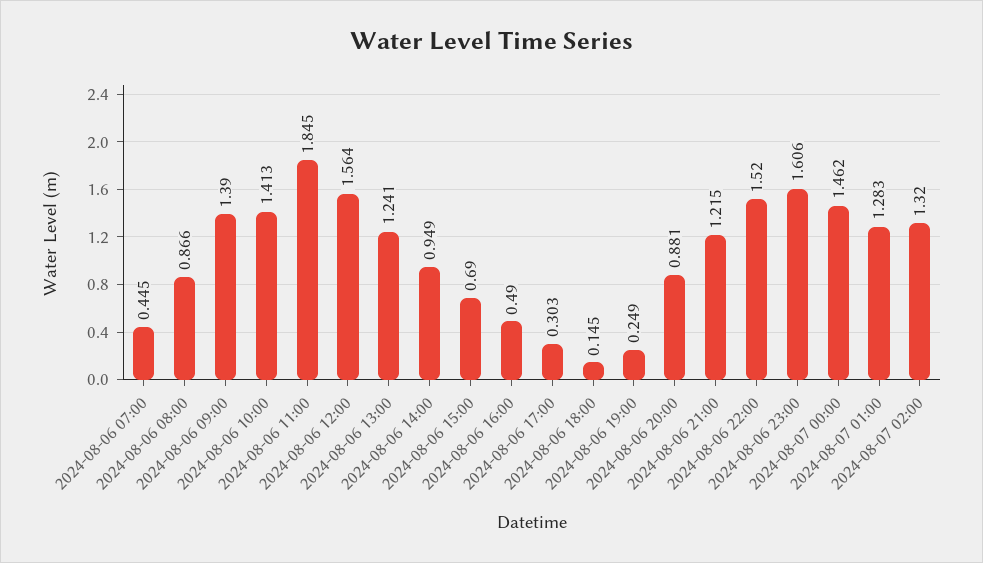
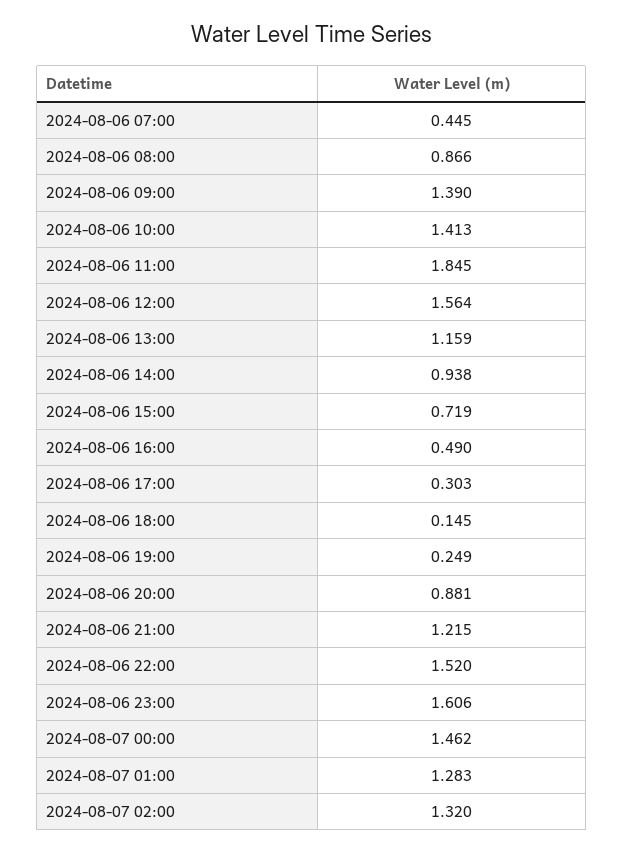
  {
    "2024-08-06 07:00": 0.445,
    "2024-08-06 08:00": 0.866,
    "2024-08-06 09:00": 1.39,
    "2024-08-06 10:00": 1.413,
    "2024-08-06 11:00": 1.845,
    "2024-08-06 12:00": 1.564,
-   "2024-08-06 13:00": 1.241,
+   "2024-08-06 13:00": 1.159,
-   "2024-08-06 14:00": 0.949,
+   "2024-08-06 14:00": 0.938,
-   "2024-08-06 15:00": 0.69,
+   "2024-08-06 15:00": 0.719,
    "2024-08-06 16:00": 0.49,
    "2024-08-06 17:00": 0.303,
    "2024-08-06 18:00": 0.145,
    "2024-08-06 19:00": 0.249,
    "2024-08-06 20:00": 0.881,
    "2024-08-06 21:00": 1.215,
    "2024-08-06 22:00": 1.52,
    "2024-08-06 23:00": 1.606,
    "2024-08-07 00:00": 1.462,
    "2024-08-07 01:00": 1.283,
    "2024-08-07 02:00": 1.32
  }

